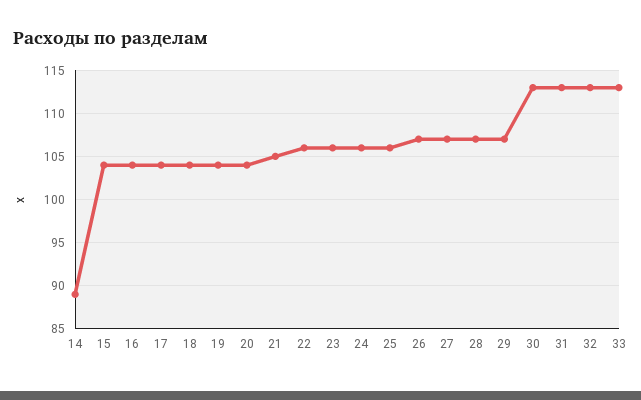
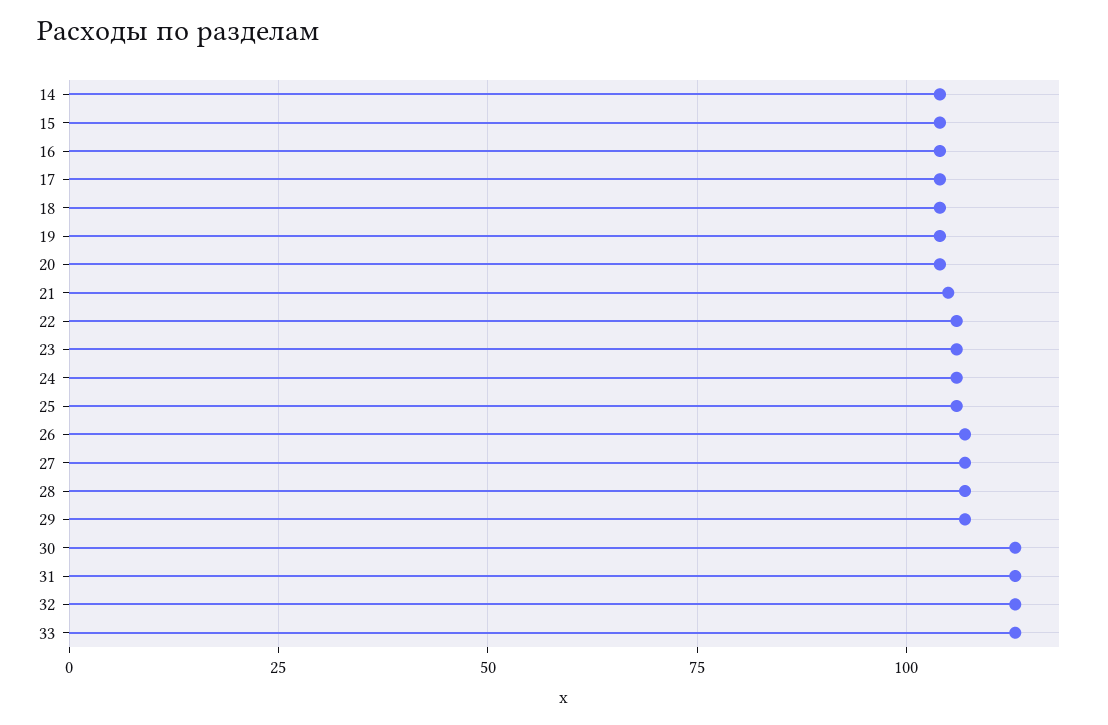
  {
-   "14": 89,
+   "14": 105,
    "15": 104,
    "16": 104,
    "17": 104,
    "18": 104,
    "19": 104,
    "20": 104,
    "21": 105,
    "22": 106,
    "23": 106,
    "24": 106,
    "25": 106,
    "26": 107,
    "27": 107,
    "28": 107,
    "29": 107,
    "30": 113,
    "31": 113,
    "32": 113,
    "33": 113
  }

